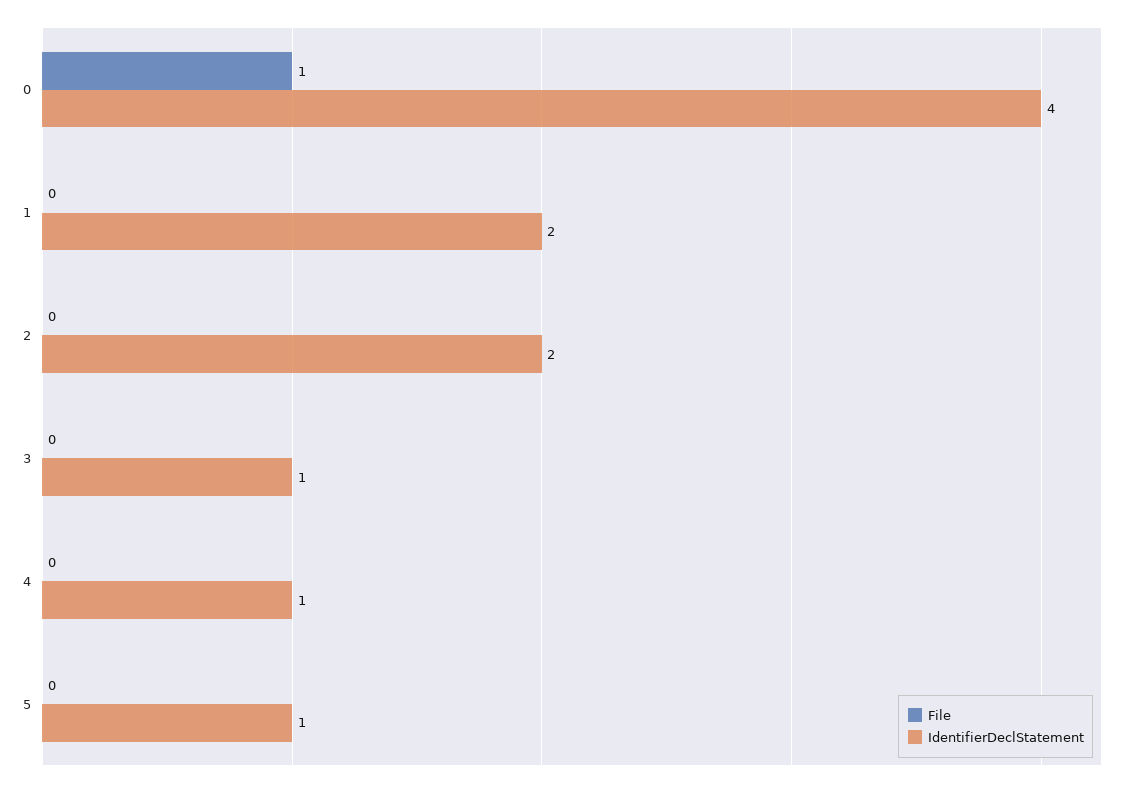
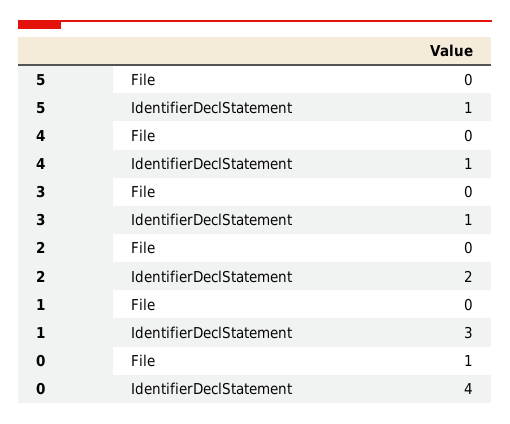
  {
    "File": {
      "0": 1,
      "1": 0,
      "2": 0,
      "3": 0,
      "4": 0,
      "5": 0
    },
    "IdentifierDeclStatement": {
      "0": 4,
-     "1": 2,
+     "1": 3,
      "2": 2,
      "3": 1,
      "4": 1,
      "5": 1
    }
  }

